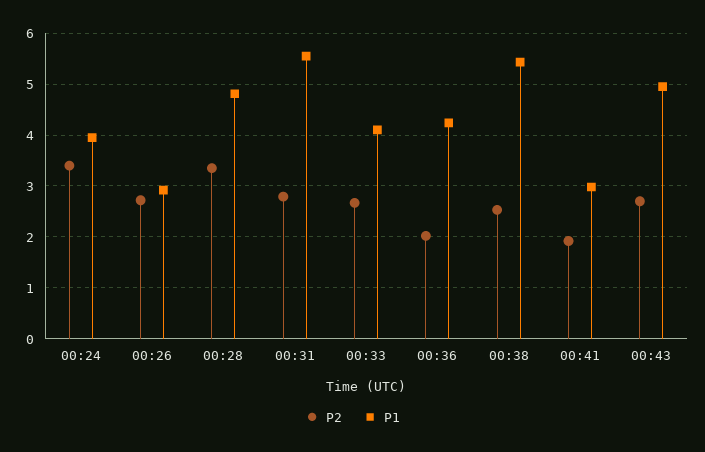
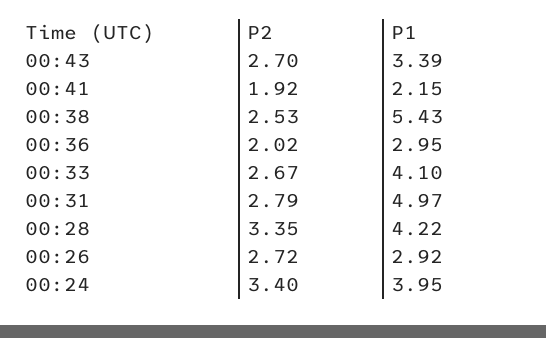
  {
    "P2": {
      "00:24": 3.4,
      "00:26": 2.72,
      "00:28": 3.35,
      "00:31": 2.79,
      "00:33": 2.67,
      "00:36": 2.02,
      "00:38": 2.53,
      "00:41": 1.92,
      "00:43": 2.7
    },
    "P1": {
      "00:24": 3.95,
      "00:26": 2.92,
-     "00:28": 4.8,
+     "00:28": 4.22,
-     "00:31": 5.6,
+     "00:31": 4.97,
      "00:33": 4.1,
-     "00:36": 4.2,
+     "00:36": 2.95,
      "00:38": 5.43,
-     "00:41": 3,
+     "00:41": 2.15,
-     "00:43": 5
+     "00:43": 3.39
    }
  }

